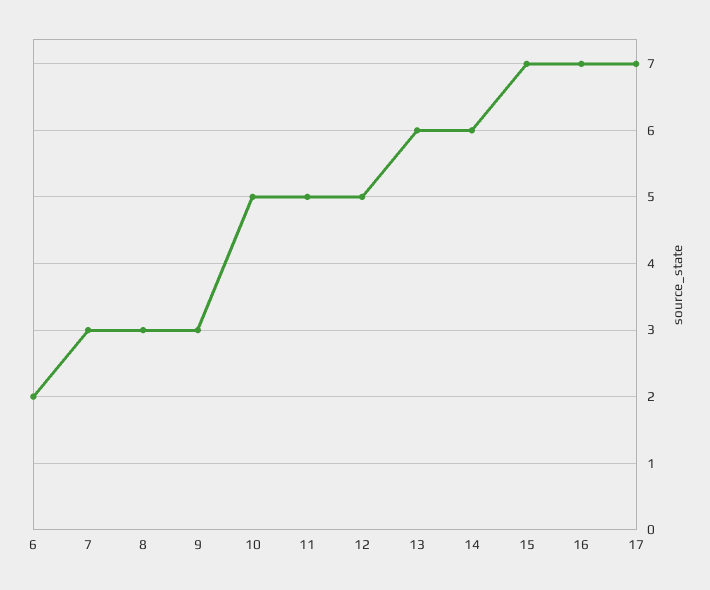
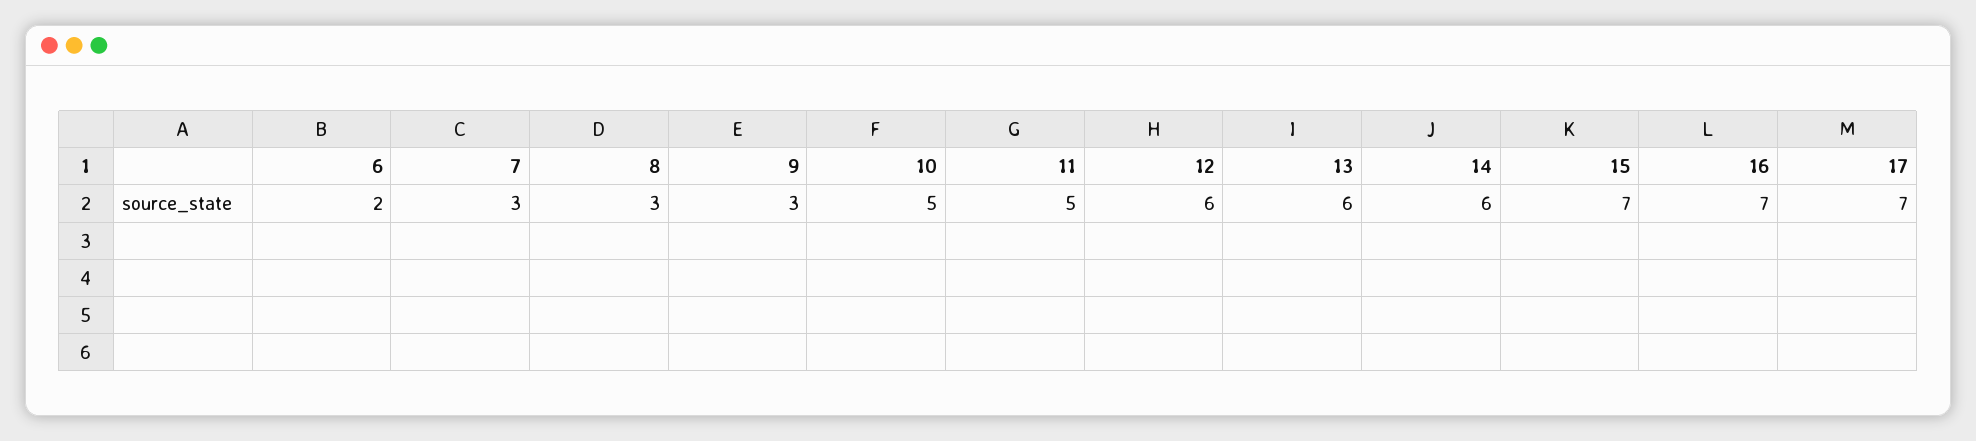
  {
    "6": 2,
    "7": 3,
    "8": 3,
    "9": 3,
    "10": 5,
    "11": 5,
-   "12": 5,
+   "12": 6,
    "13": 6,
    "14": 6,
    "15": 7,
    "16": 7,
    "17": 7
  }

